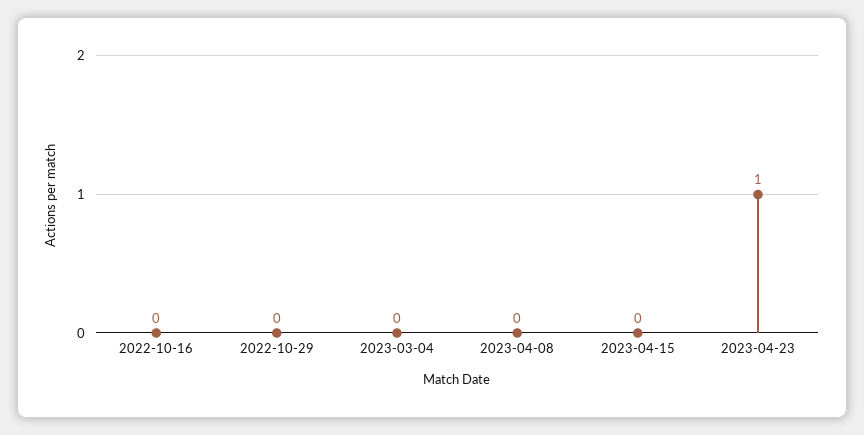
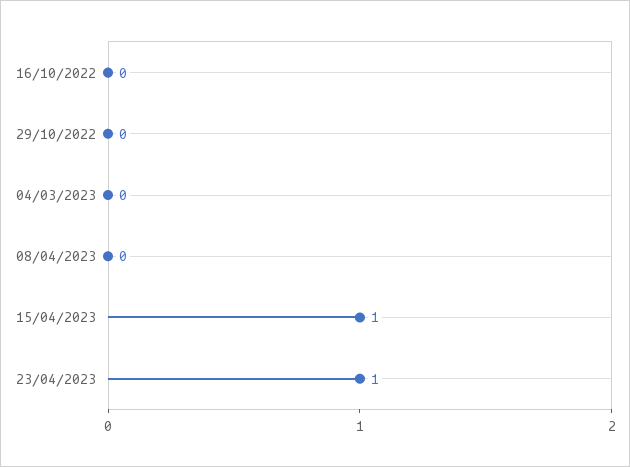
  {
    "2022-10-16": 0,
    "2022-10-29": 0,
    "2023-03-04": 0,
    "2023-04-08": 0,
-   "2023-04-15": 0,
+   "2023-04-15": 1,
    "2023-04-23": 1
  }

